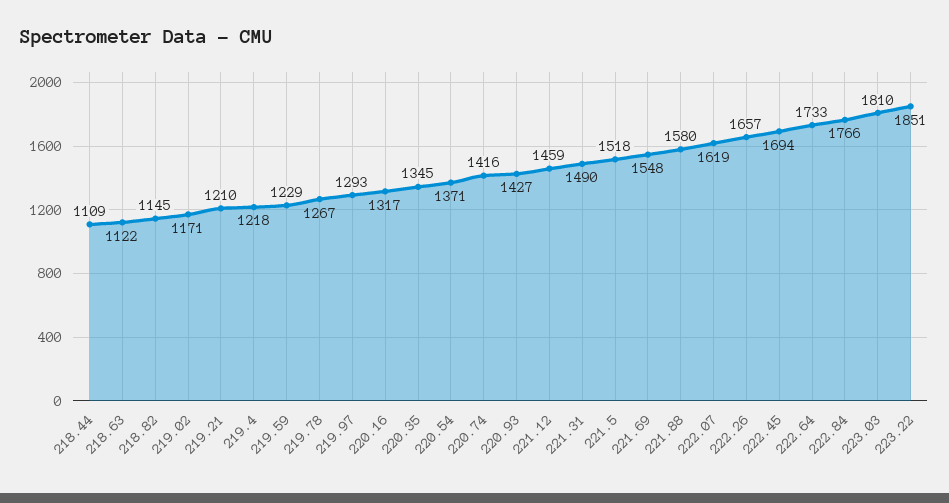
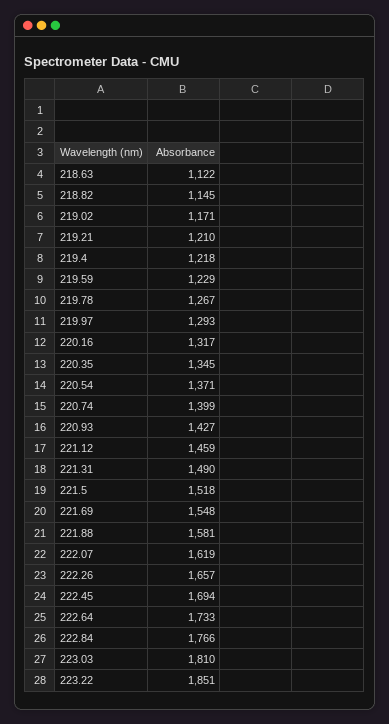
  {
-   "218.44": 1109,
    "218.63": 1122,
    "218.82": 1145,
    "219.02": 1171,
    "219.21": 1210,
    "219.4": 1218,
    "219.59": 1229,
    "219.78": 1267,
    "219.97": 1293,
    "220.16": 1317,
    "220.35": 1345,
    "220.54": 1371,
-   "220.74": 1416,
+   "220.74": 1399,
    "220.93": 1427,
    "221.12": 1459,
    "221.31": 1490,
    "221.5": 1518,
    "221.69": 1548,
-   "221.88": 1580,
+   "221.88": 1581,
    "222.07": 1619,
    "222.26": 1657,
    "222.45": 1694,
    "222.64": 1733,
    "222.84": 1766,
    "223.03": 1810,
    "223.22": 1851
  }

